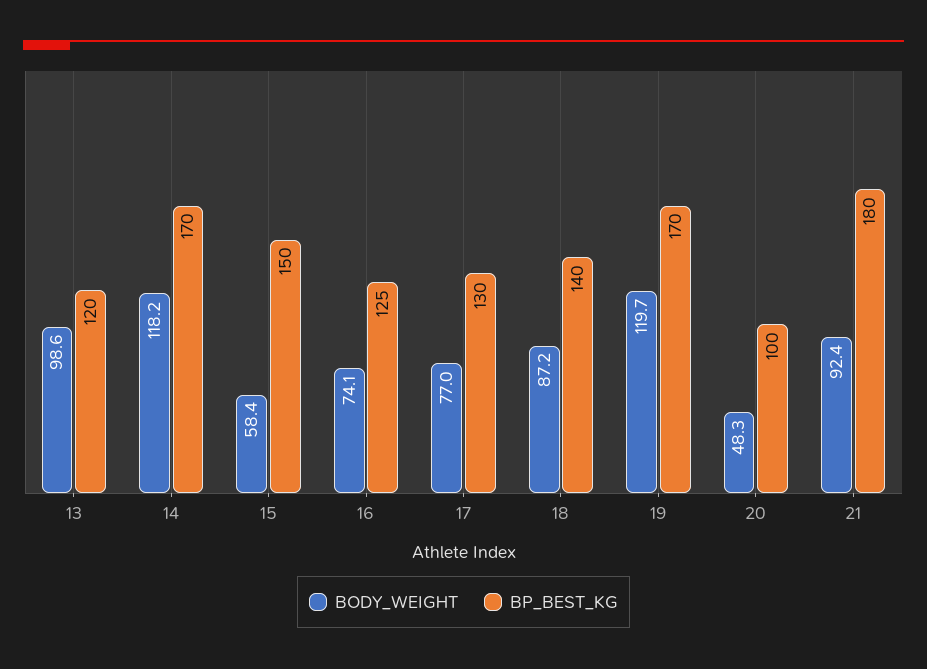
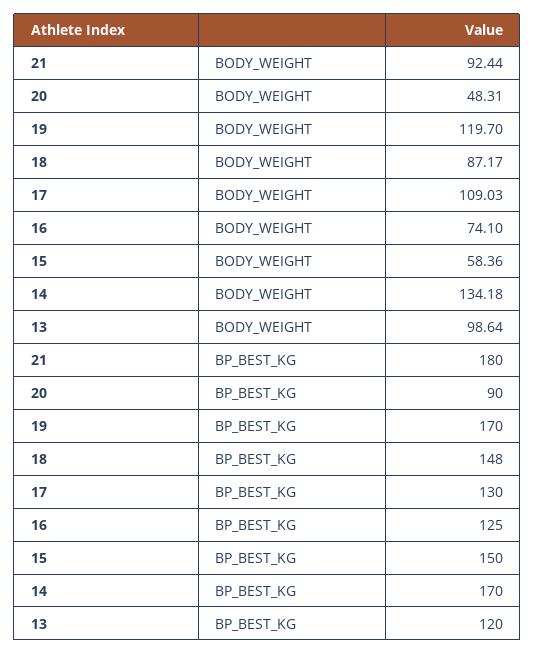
  {
    "BODY_WEIGHT": {
      "13": 98.64,
-     "14": 118.2,
+     "14": 134.18,
      "15": 58.36,
      "16": 74.1,
-     "17": 77,
+     "17": 109.03,
      "18": 87.17,
      "19": 119.7,
      "20": 48.31,
      "21": 92.44
    },
    "BP_BEST_KG": {
      "13": 120,
      "14": 170,
      "15": 150,
      "16": 125,
      "17": 130,
-     "18": 140,
+     "18": 148,
      "19": 170,
-     "20": 100,
+     "20": 90,
      "21": 180
    }
  }

